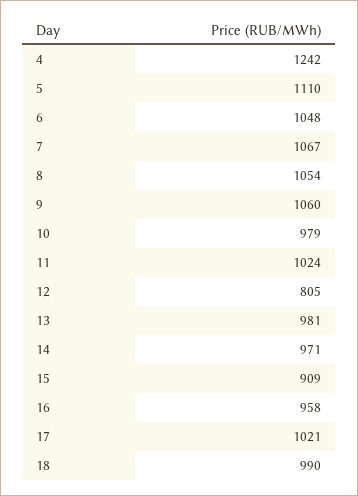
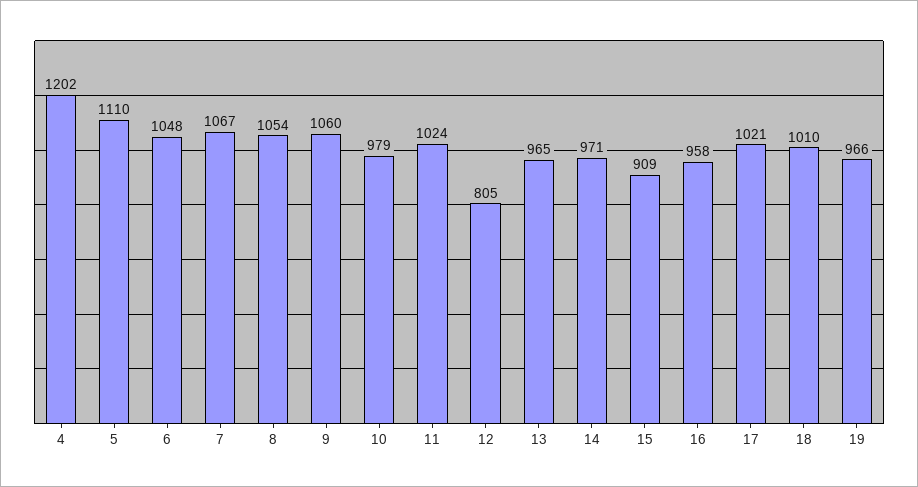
  {
-   "4": 1242,
+   "4": 1202,
    "5": 1110,
    "6": 1048,
    "7": 1067,
    "8": 1054,
    "9": 1060,
    "10": 979,
    "11": 1024,
    "12": 805,
-   "13": 981,
+   "13": 965,
    "14": 971,
    "15": 909,
    "16": 958,
    "17": 1021,
-   "18": 990
+   "18": 1010,
+   "19": 966
  }

